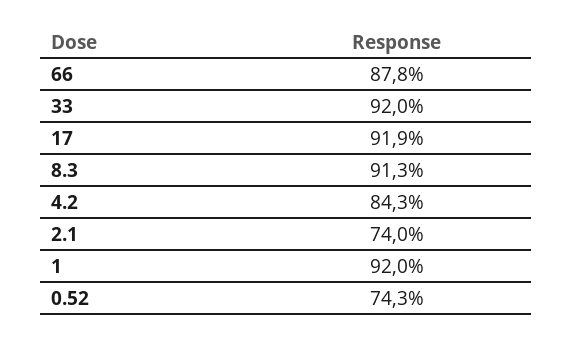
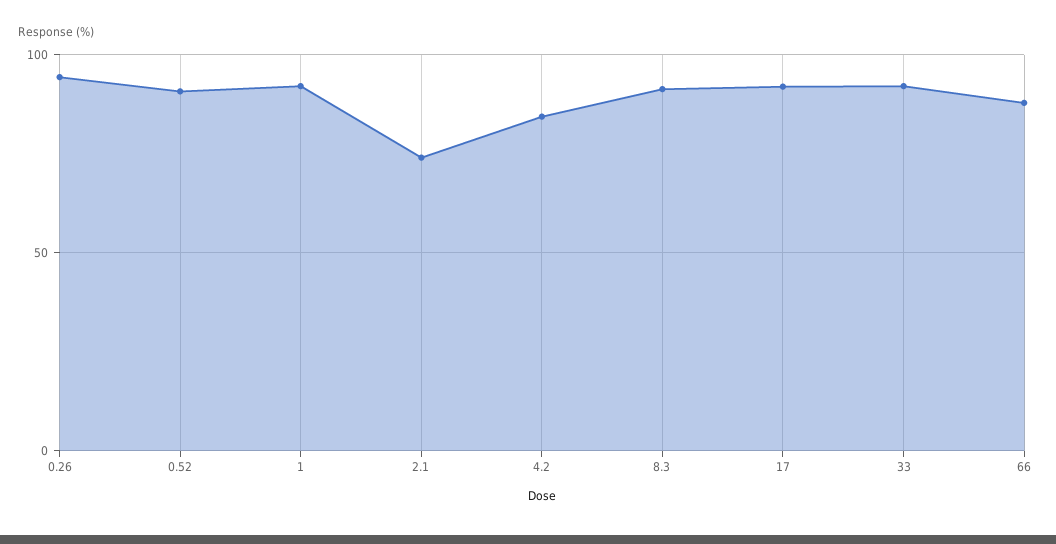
  {
    "66": 87.8,
    "33": 92,
    "17": 91.9,
    "8.3": 91.3,
    "4.2": 84.3,
    "2.1": 74,
    "1": 92,
-   "0.52": 74.3
+   "0.52": 90,
+   "0.26": 95
  }

